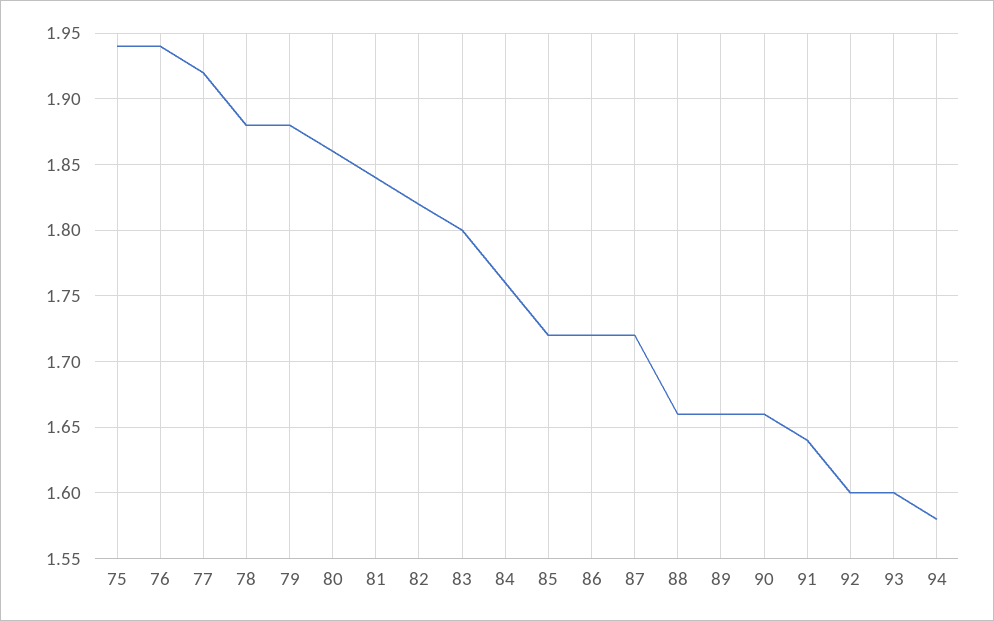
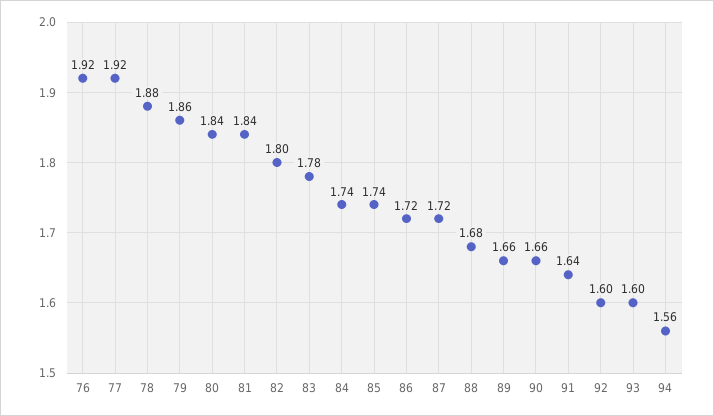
  {
-   "75": 1.94,
-   "76": 1.94,
+   "76": 1.92,
    "77": 1.92,
    "78": 1.88,
-   "79": 1.88,
+   "79": 1.86,
-   "80": 1.86,
+   "80": 1.84,
    "81": 1.84,
-   "82": 1.82,
+   "82": 1.8,
-   "83": 1.8,
+   "83": 1.78,
-   "84": 1.76,
+   "84": 1.74,
-   "85": 1.72,
+   "85": 1.74,
    "86": 1.72,
    "87": 1.72,
-   "88": 1.66,
+   "88": 1.68,
    "89": 1.66,
    "90": 1.66,
    "91": 1.64,
    "92": 1.6,
    "93": 1.6,
-   "94": 1.58
+   "94": 1.56
  }

